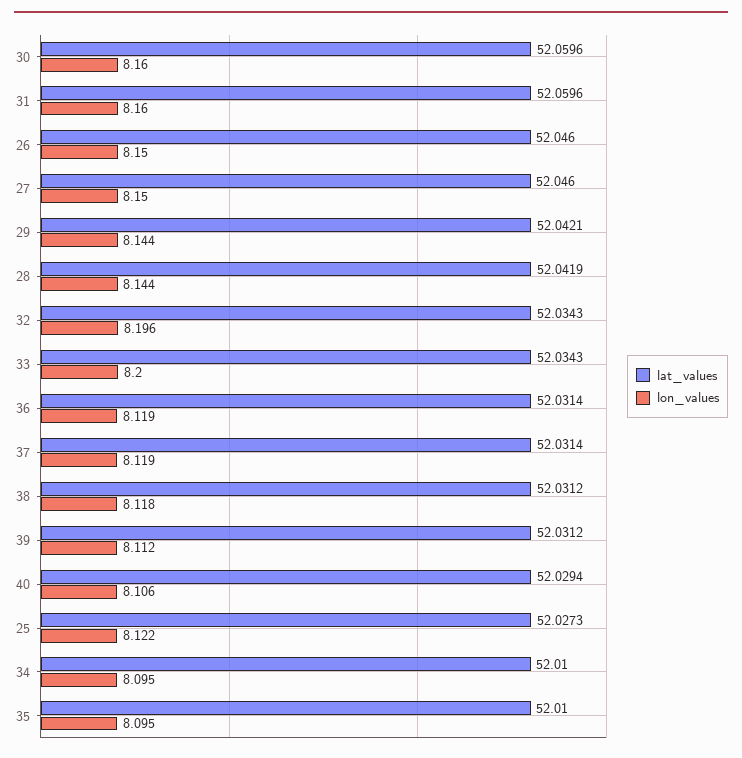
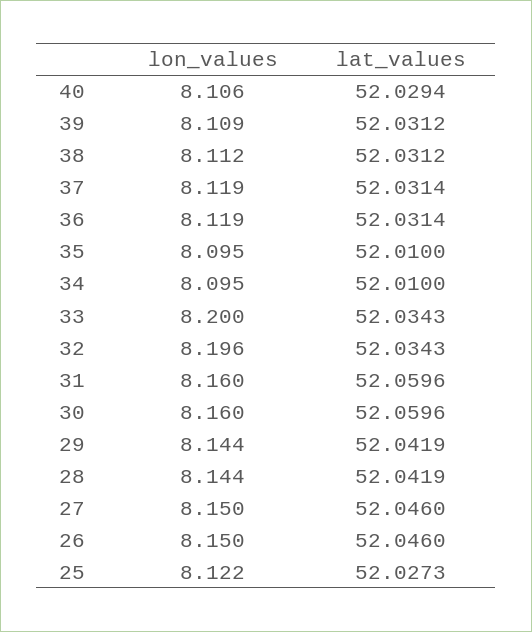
  {
    "lat_values": {
      "30": 52.0596,
      "31": 52.0596,
      "26": 52.046,
      "27": 52.046,
-     "29": 52.0421,
+     "29": 52.0419,
      "28": 52.0419,
      "32": 52.0343,
      "33": 52.0343,
      "36": 52.0314,
      "37": 52.0314,
      "38": 52.0312,
      "39": 52.0312,
      "40": 52.0294,
      "25": 52.0273,
      "34": 52.01,
      "35": 52.01
    },
    "lon_values": {
      "30": 8.16,
      "31": 8.16,
      "26": 8.15,
      "27": 8.15,
      "29": 8.144,
      "28": 8.144,
      "32": 8.196,
      "33": 8.2,
      "36": 8.119,
      "37": 8.119,
-     "38": 8.118,
+     "38": 8.112,
-     "39": 8.112,
+     "39": 8.109,
      "40": 8.106,
      "25": 8.122,
      "34": 8.095,
      "35": 8.095
    }
  }

